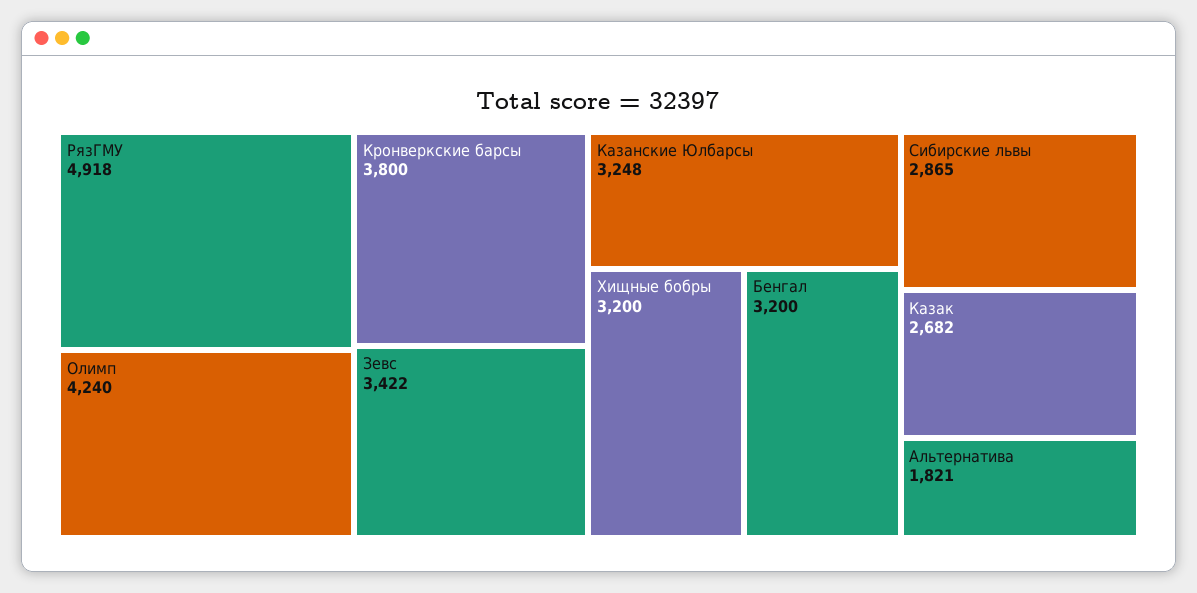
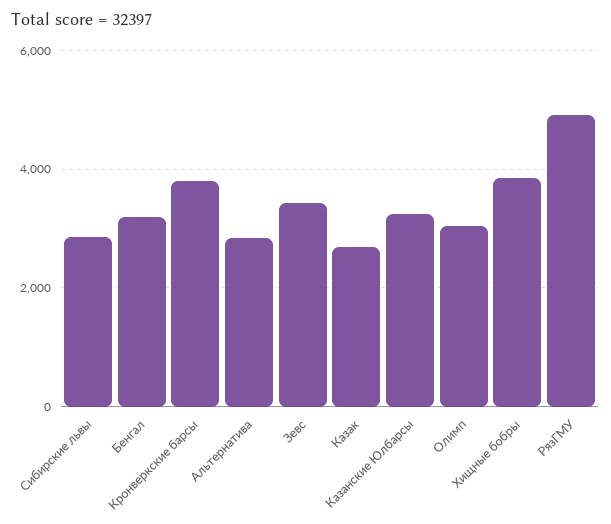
  {
    "РязГМУ": 4918,
-   "Олимп": 4240,
+   "Олимп": 3000,
    "Кронверкские барсы": 3800,
    "Зевс": 3422,
    "Казанские Юлбарсы": 3248,
-   "Хищные бобры": 3200,
+   "Хищные бобры": 3800,
    "Бенгал": 3200,
    "Сибирские львы": 2865,
    "Казак": 2682,
-   "Альтернатива": 1821
+   "Альтернатива": 2800
  }

